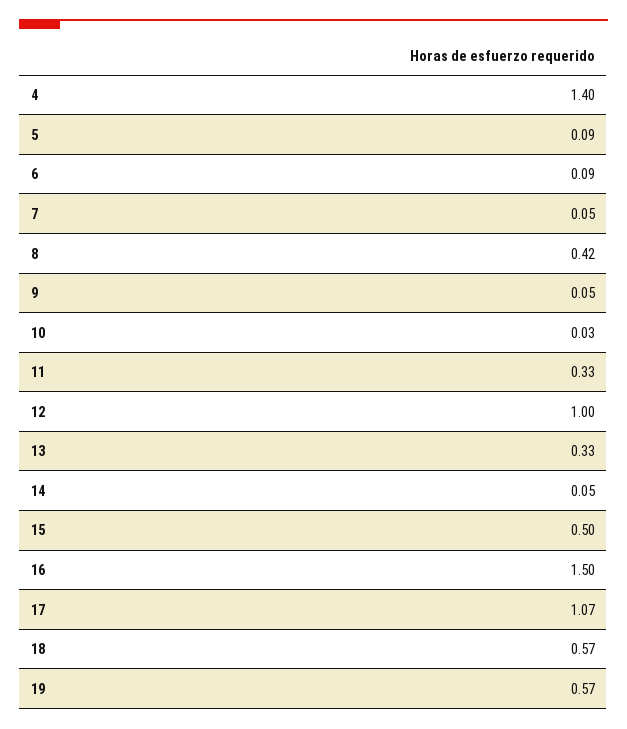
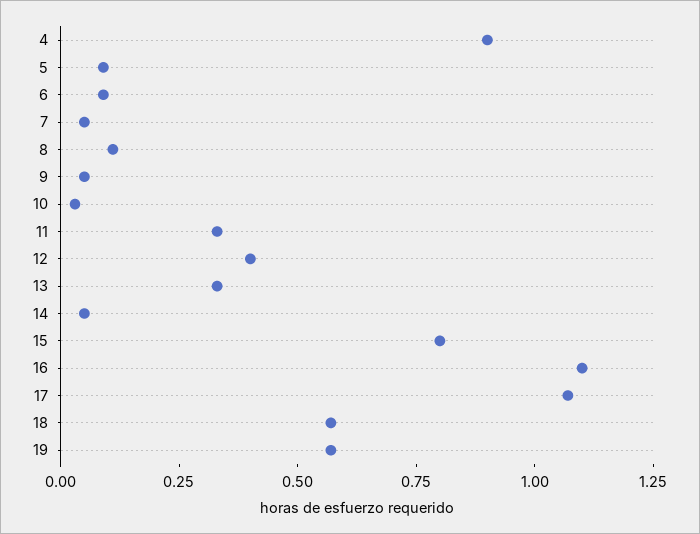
  {
-   "4": 1.4,
+   "4": 0.9,
    "5": 0.09,
    "6": 0.09,
    "7": 0.05,
-   "8": 0.42,
+   "8": 0.1,
    "9": 0.05,
    "10": 0.03,
    "11": 0.33,
-   "12": 1,
+   "12": 0.4,
    "13": 0.33,
    "14": 0.05,
-   "15": 0.5,
+   "15": 0.8,
-   "16": 1.5,
+   "16": 1.1,
    "17": 1.07,
    "18": 0.57,
    "19": 0.57
  }

